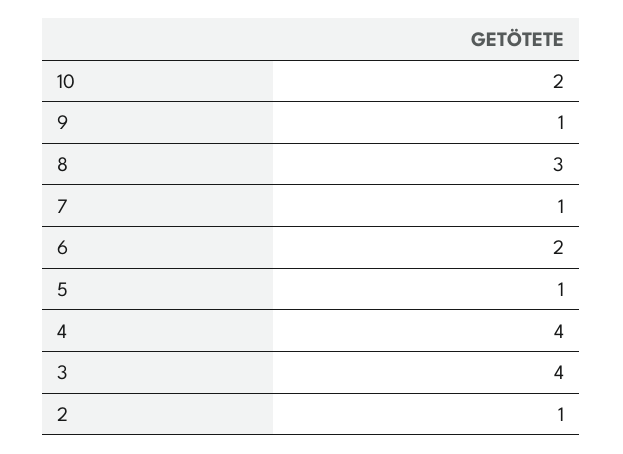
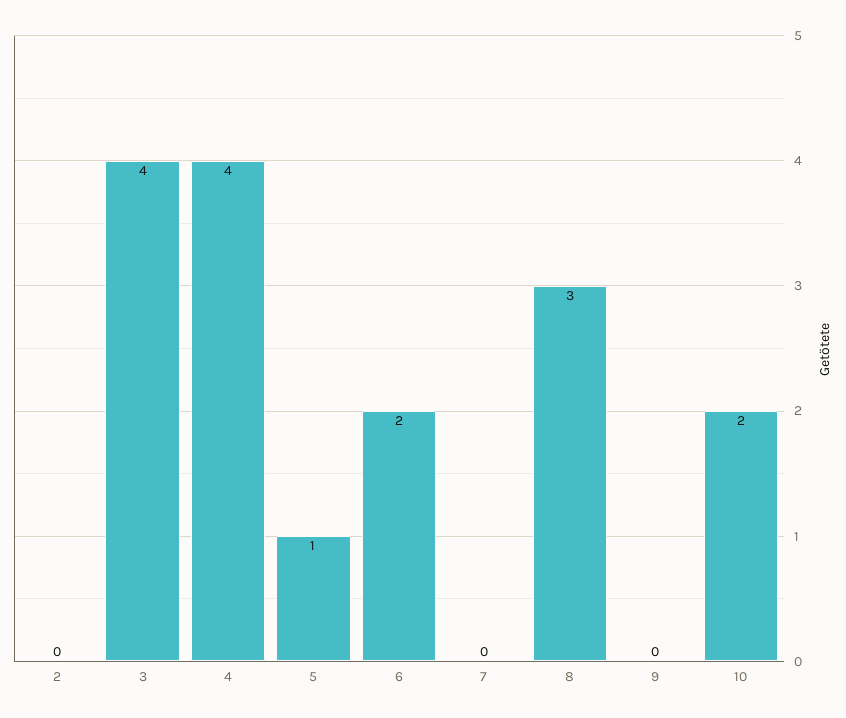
  {
    "10": 2,
-   "9": 1,
+   "9": 0,
    "8": 3,
-   "7": 1,
+   "7": 0,
    "6": 2,
    "5": 1,
    "4": 4,
    "3": 4,
-   "2": 1
+   "2": 0
  }

